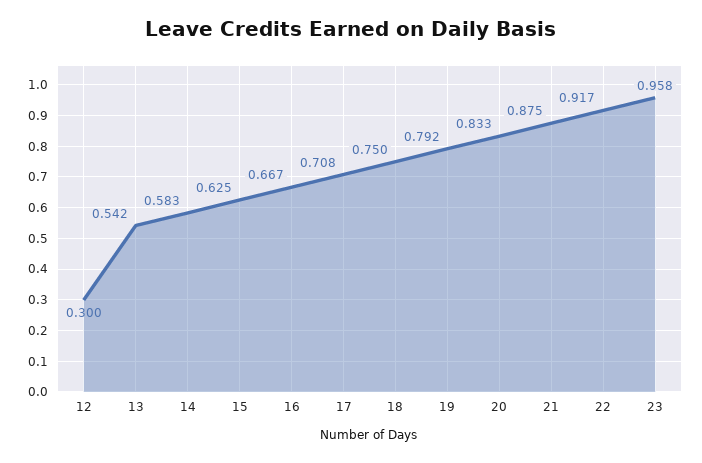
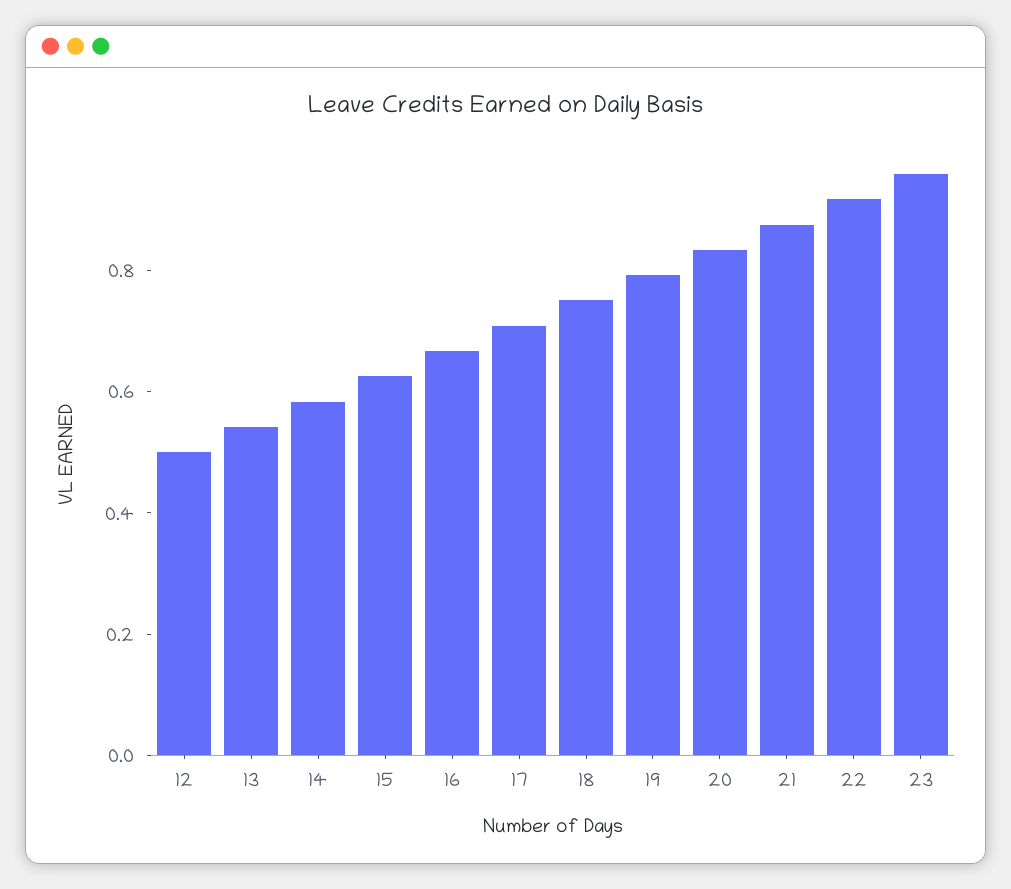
  {
-   "12": 0.3,
+   "12": 0.5,
    "13": 0.542,
    "14": 0.583,
    "15": 0.625,
    "16": 0.667,
    "17": 0.708,
    "18": 0.75,
    "19": 0.792,
    "20": 0.833,
    "21": 0.875,
    "22": 0.917,
    "23": 0.958
  }

